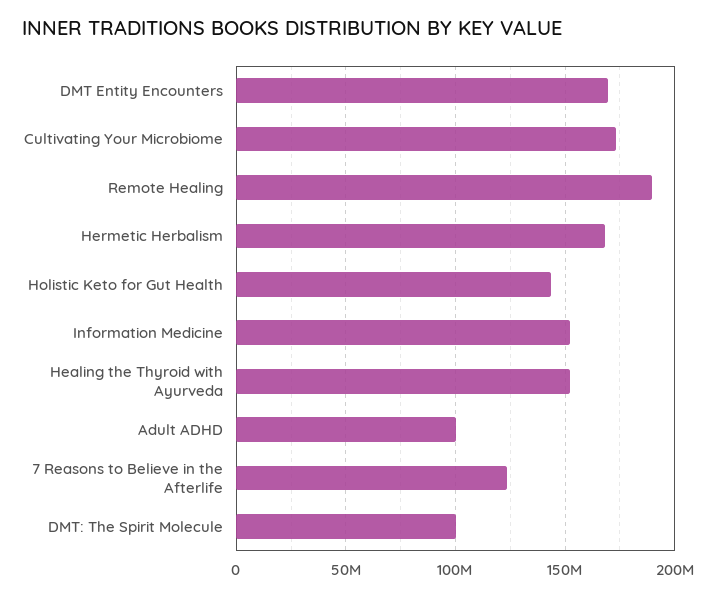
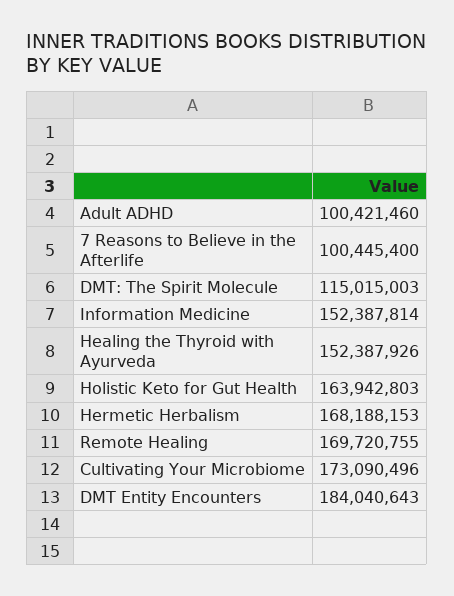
  {
-   "DMT Entity Encounters": 170000000,
+   "DMT Entity Encounters": 184040643,
    "Cultivating Your Microbiome": 173090496,
-   "Remote Healing": 190000000,
+   "Remote Healing": 169720755,
    "Hermetic Herbalism": 168188153,
-   "Holistic Keto for Gut Health": 145000000,
+   "Holistic Keto for Gut Health": 163942803,
    "Information Medicine": 152387814,
    "Healing the Thyroid with Ayurveda": 152387926,
    "Adult ADHD": 100421460,
-   "7 Reasons to Believe in the Afterlife": 125000000,
+   "7 Reasons to Believe in the Afterlife": 100445400,
-   "DMT: The Spirit Molecule": 100000000
+   "DMT: The Spirit Molecule": 115015003
  }

